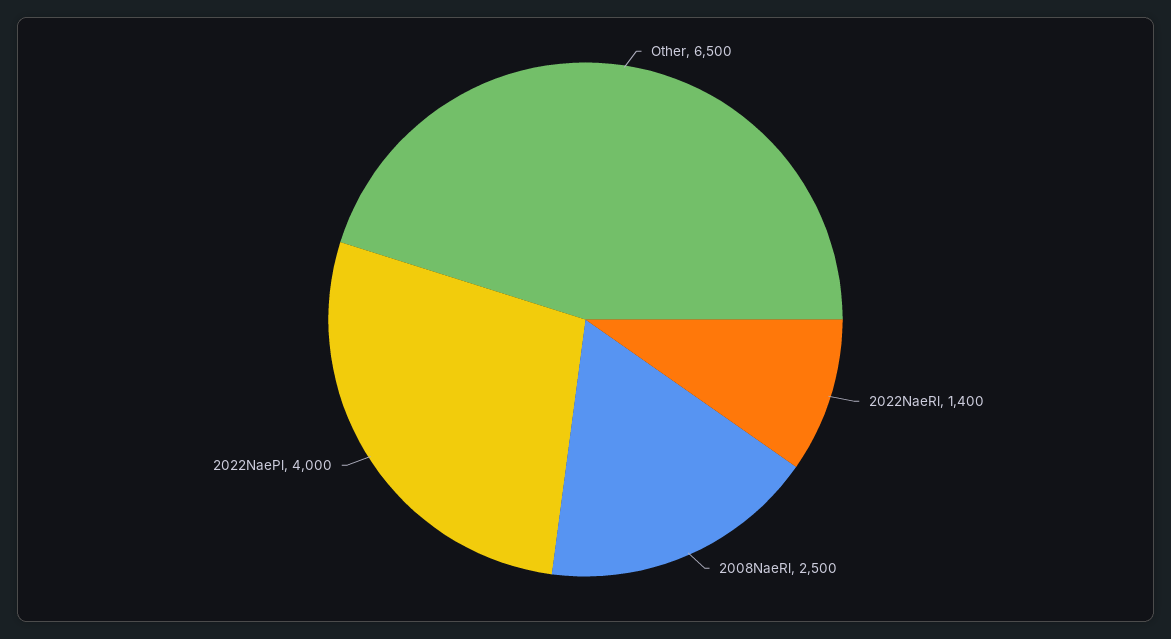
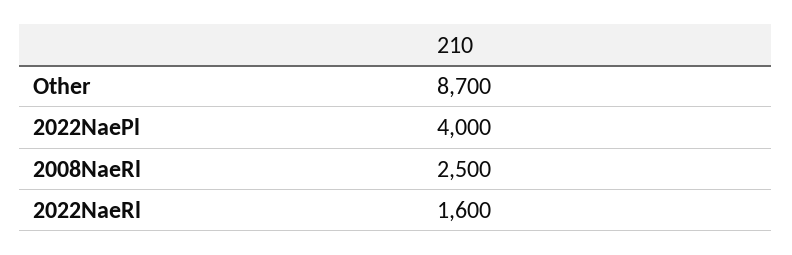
  {
-   "Other": 6500,
+   "Other": 8700,
-   "2022NaeRl": 1400,
+   "2022NaeRl": 1600,
    "2008NaeRl": 2500,
    "2022NaePl": 4000
  }

